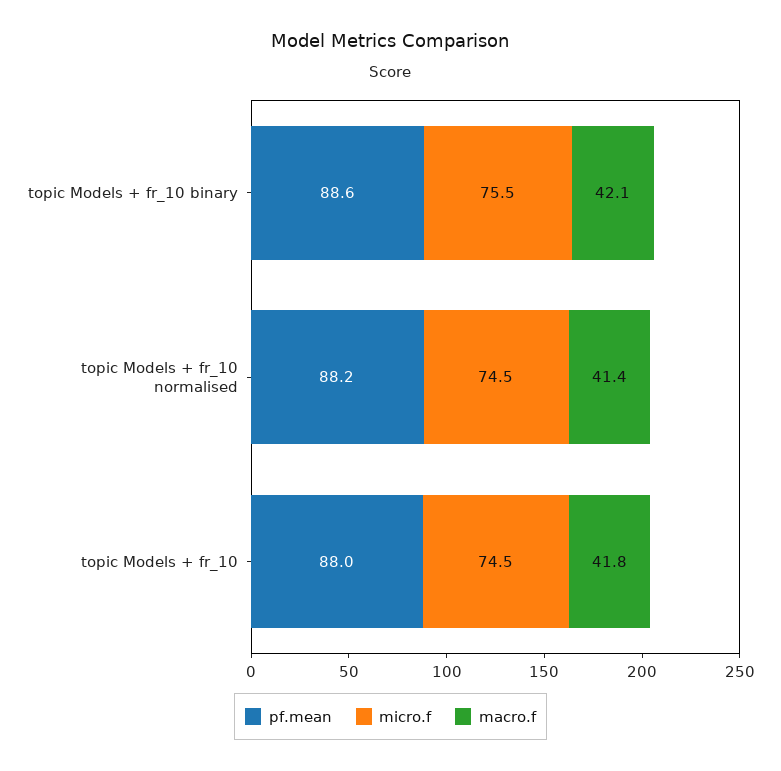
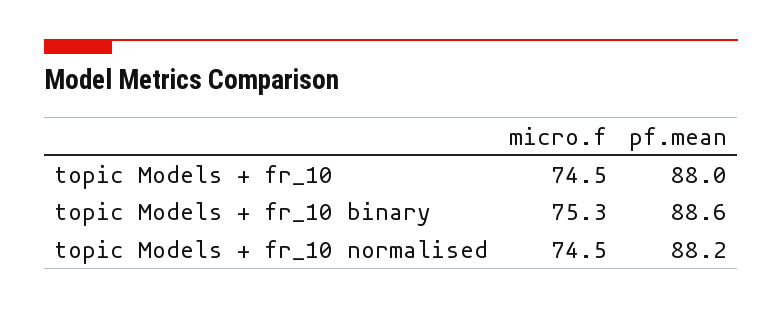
  {
    "pf.mean": {
      "topic Models + fr_10 binary": 88.6,
      "topic Models + fr_10 normalised": 88.2,
      "topic Models + fr_10": 88
    },
    "micro.f": {
-     "topic Models + fr_10 binary": 75.5,
+     "topic Models + fr_10 binary": 75.3,
      "topic Models + fr_10 normalised": 74.5,
      "topic Models + fr_10": 74.5
-   },
+   }
-   "macro.f": {
-     "topic Models + fr_10 binary": 42.1,
-     "topic Models + fr_10 normalised": 41.4,
-     "topic Models + fr_10": 41.8
-   }
  }

